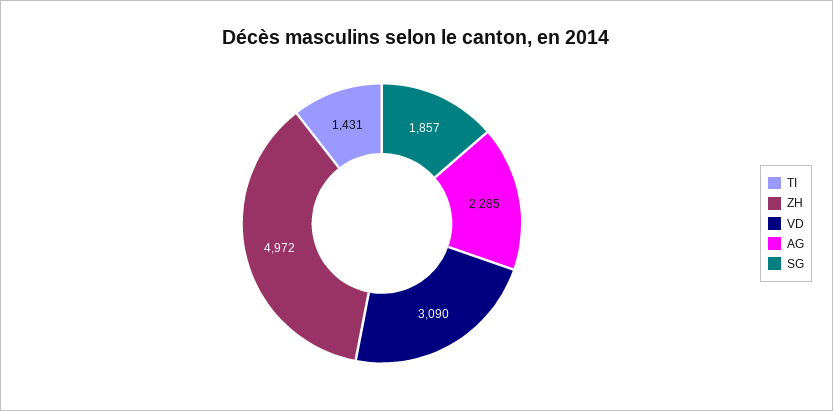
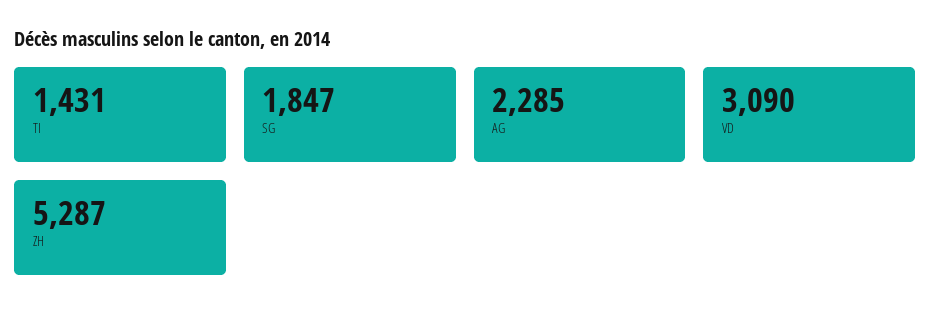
  {
    "TI": 1431,
-   "ZH": 4972,
+   "ZH": 5287,
    "VD": 3090,
    "AG": 2285,
-   "SG": 1857
+   "SG": 1847
  }

